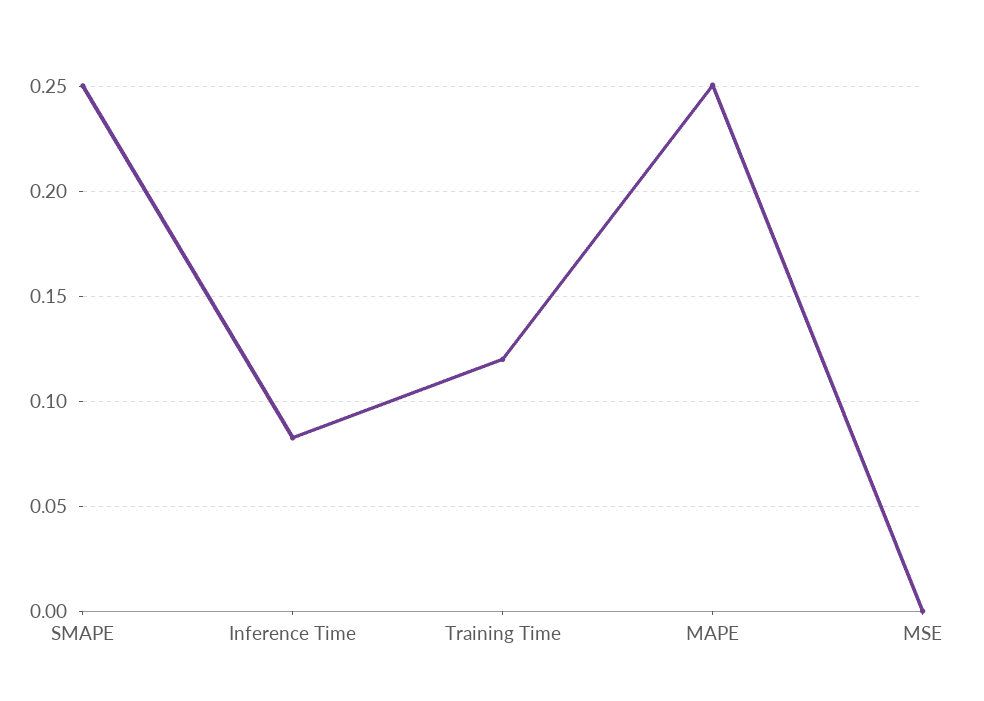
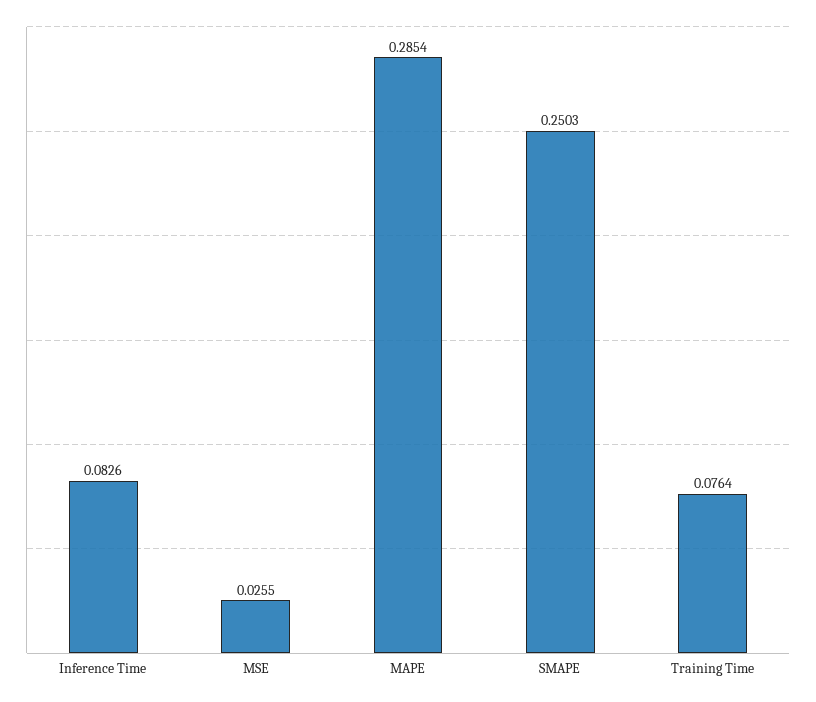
  {
    "SMAPE": 0.2503,
    "Inference Time": 0.0826,
-   "Training Time": 0.12,
+   "Training Time": 0.0764,
-   "MAPE": 0.25,
+   "MAPE": 0.2854,
-   "MSE": 0
+   "MSE": 0.0255
  }

